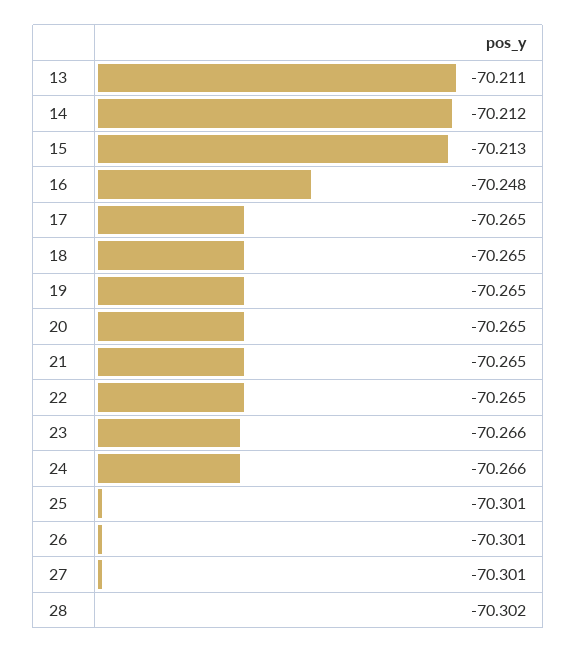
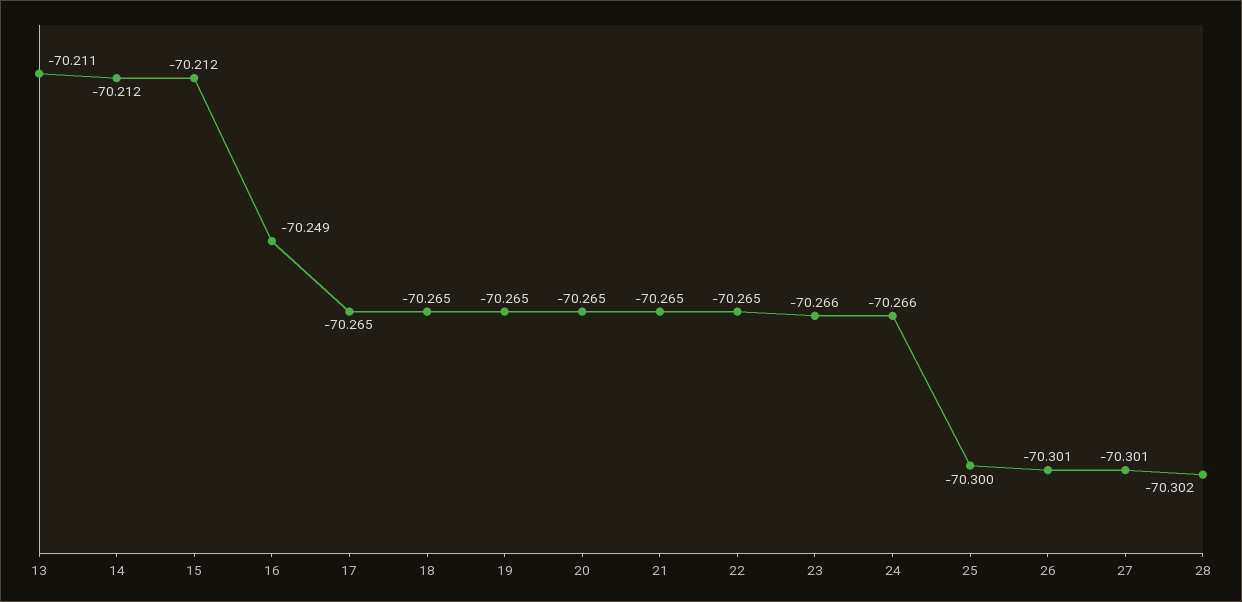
  {
    "13": -70.211,
    "14": -70.212,
-   "15": -70.213,
+   "15": -70.212,
-   "16": -70.248,
+   "16": -70.249,
    "17": -70.265,
    "18": -70.265,
    "19": -70.265,
    "20": -70.265,
    "21": -70.265,
    "22": -70.265,
    "23": -70.266,
    "24": -70.266,
-   "25": -70.301,
+   "25": -70.3,
    "26": -70.301,
    "27": -70.301,
    "28": -70.302
  }

